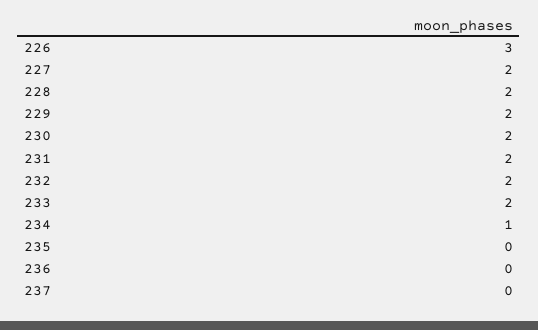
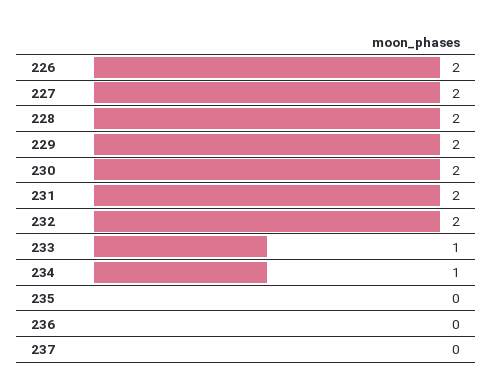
  {
-   "226": 3,
+   "226": 2,
    "227": 2,
    "228": 2,
    "229": 2,
    "230": 2,
    "231": 2,
    "232": 2,
-   "233": 2,
+   "233": 1,
    "234": 1,
    "235": 0,
    "236": 0,
    "237": 0
  }

